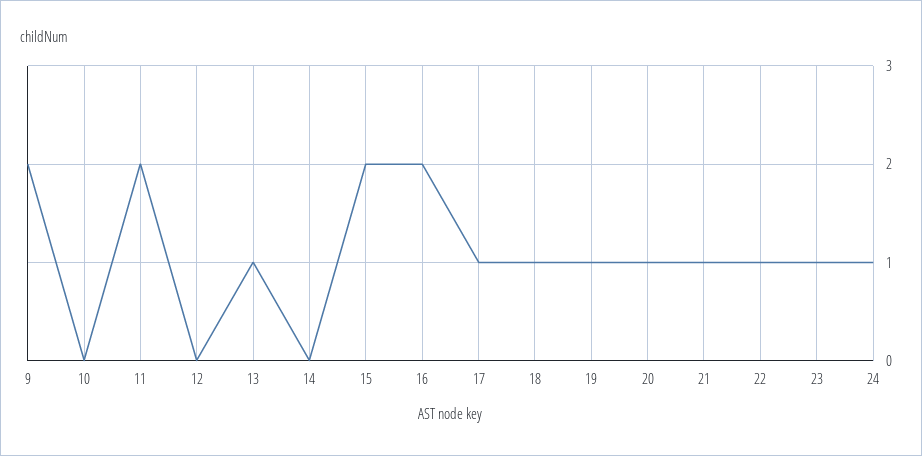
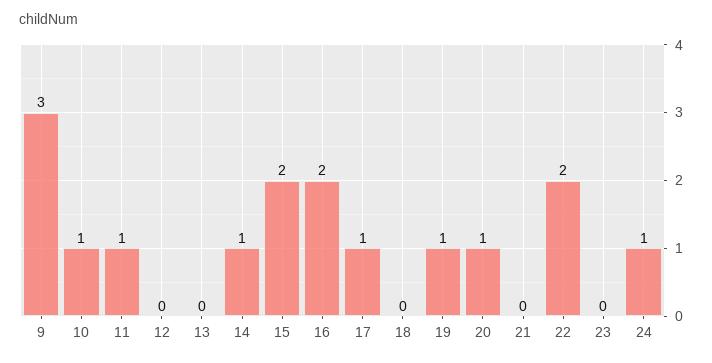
  {
-   "9": 2,
+   "9": 3,
-   "10": 0,
+   "10": 1,
-   "11": 2,
+   "11": 1,
    "12": 0,
-   "13": 1,
+   "13": 0,
-   "14": 0,
+   "14": 1,
    "15": 2,
    "16": 2,
    "17": 1,
-   "18": 1,
+   "18": 0,
    "19": 1,
    "20": 1,
-   "21": 1,
+   "21": 0,
-   "22": 1,
+   "22": 2,
-   "23": 1,
+   "23": 0,
    "24": 1
  }

